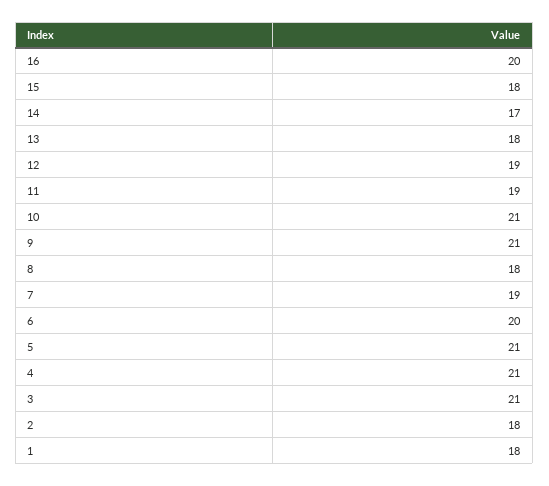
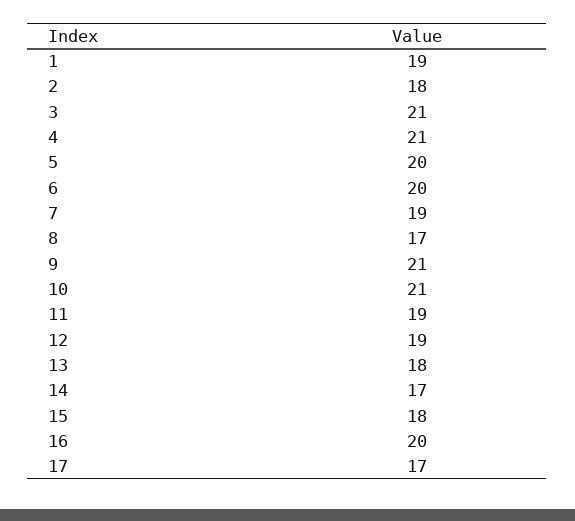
  {
    "16": 20,
    "15": 18,
    "14": 17,
    "13": 18,
    "12": 19,
    "11": 19,
    "10": 21,
    "9": 21,
-   "8": 18,
+   "8": 17,
    "7": 19,
    "6": 20,
-   "5": 21,
+   "5": 20,
    "4": 21,
    "3": 21,
    "2": 18,
-   "1": 18
+   "1": 19,
+   "17": 17
  }

